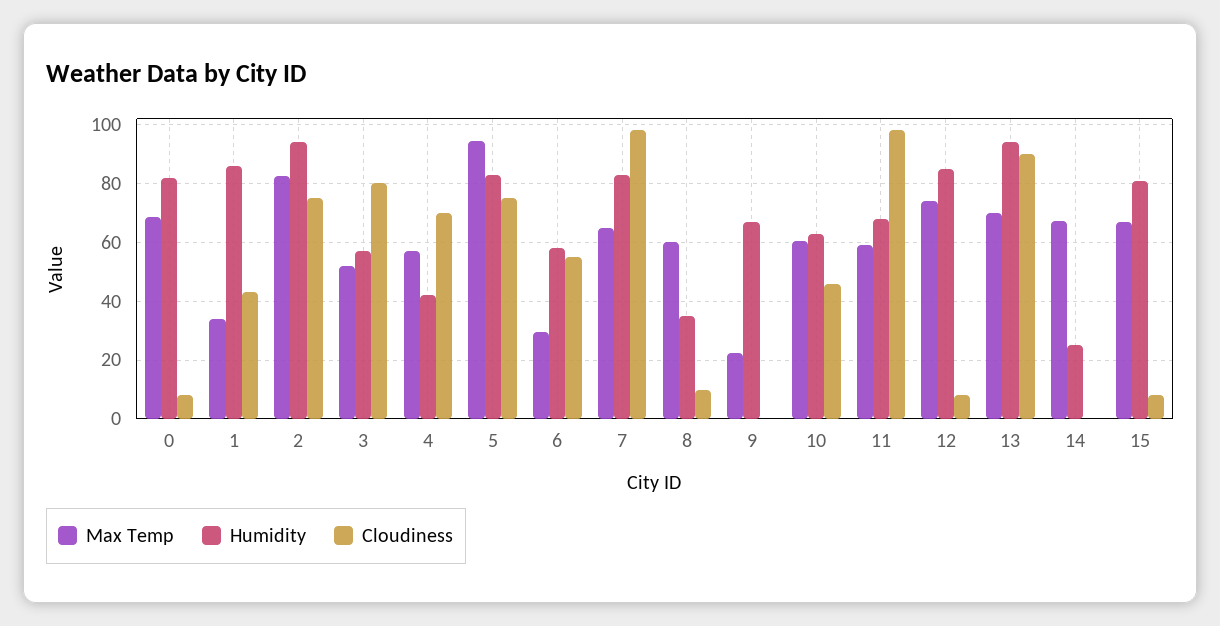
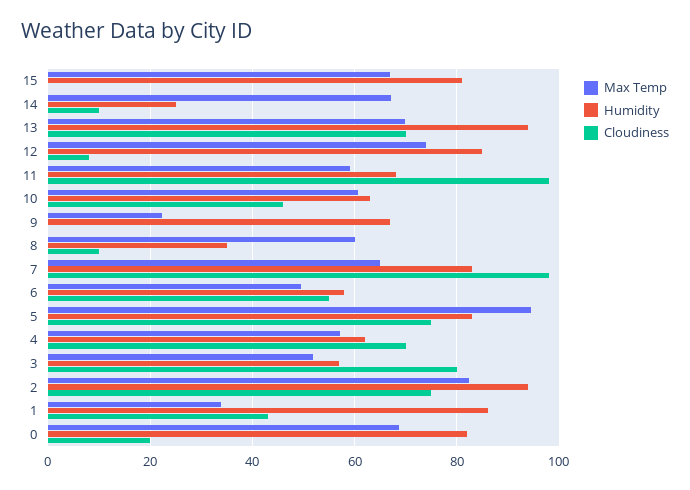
  {
    "Max Temp": {
      "0": 68,
      "1": 34,
      "2": 82,
      "3": 52,
      "4": 58,
      "5": 94,
-     "6": 30,
+     "6": 50,
      "7": 64,
      "8": 60,
      "9": 22,
      "10": 60,
      "11": 60,
      "12": 74,
      "13": 70,
      "14": 68,
      "15": 66
    },
    "Humidity": {
      "0": 82,
      "1": 86,
      "2": 94,
      "3": 58,
-     "4": 42.5,
+     "4": 62,
      "5": 84,
      "6": 58,
      "7": 84,
      "8": 36,
      "9": 68,
      "10": 64,
      "11": 68,
      "12": 86,
      "13": 94,
      "14": 26,
      "15": 82
    },
    "Cloudiness": {
-     "0": 7.5,
+     "0": 20,
      "1": 44,
      "2": 76,
      "3": 80,
      "4": 70,
      "5": 76,
      "6": 56,
      "7": 98,
      "8": 10,
      "9": 0,
      "10": 46,
      "11": 98,
      "12": 8,
-     "13": 90,
+     "13": 70,
-     "14": 0,
+     "14": 10,
-     "15": 7.5
+     "15": 0
    }
  }

